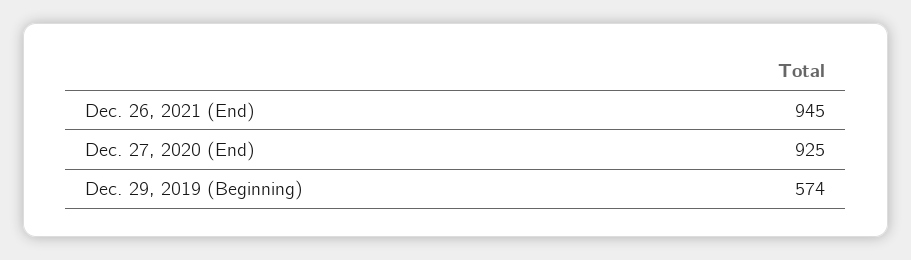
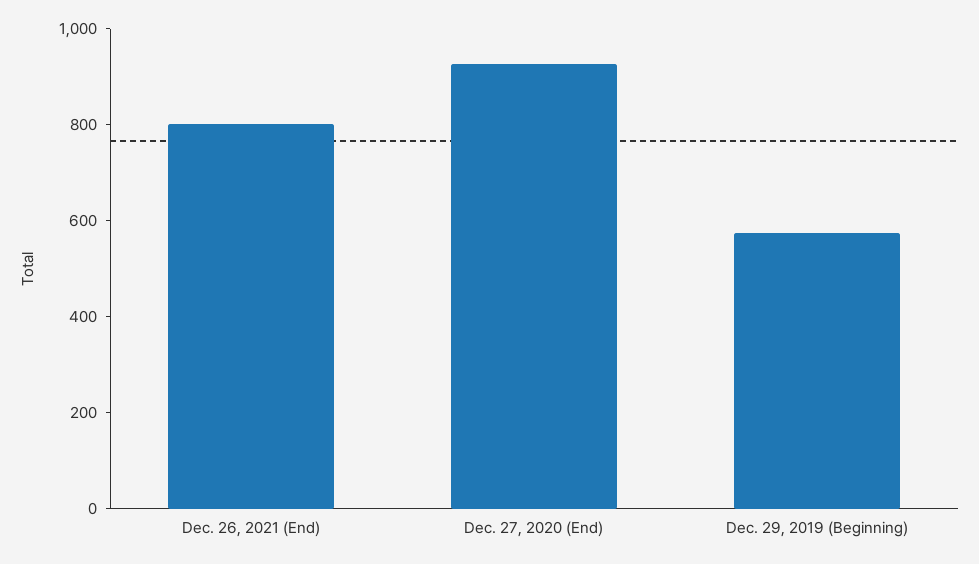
  {
-   "Dec. 26, 2021 (End)": 945,
+   "Dec. 26, 2021 (End)": 800,
    "Dec. 27, 2020 (End)": 925,
    "Dec. 29, 2019 (Beginning)": 574
  }

